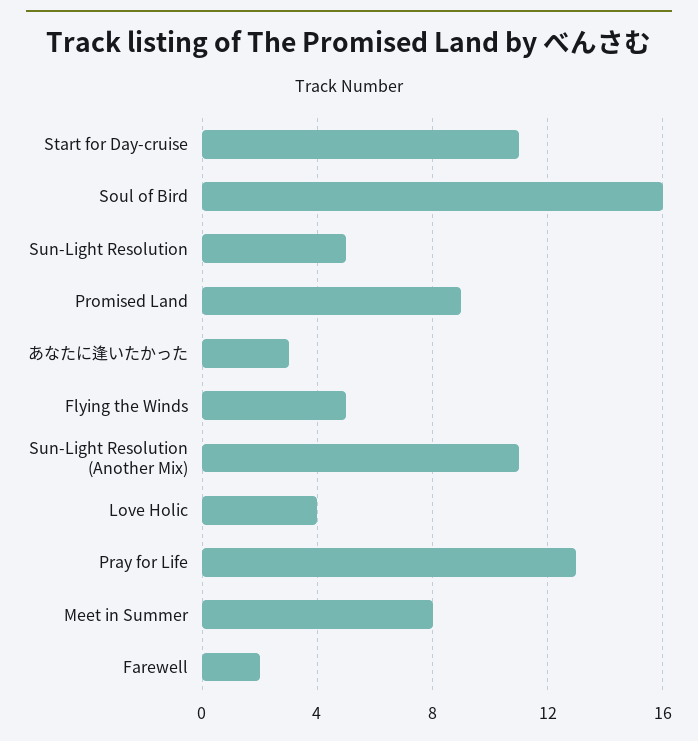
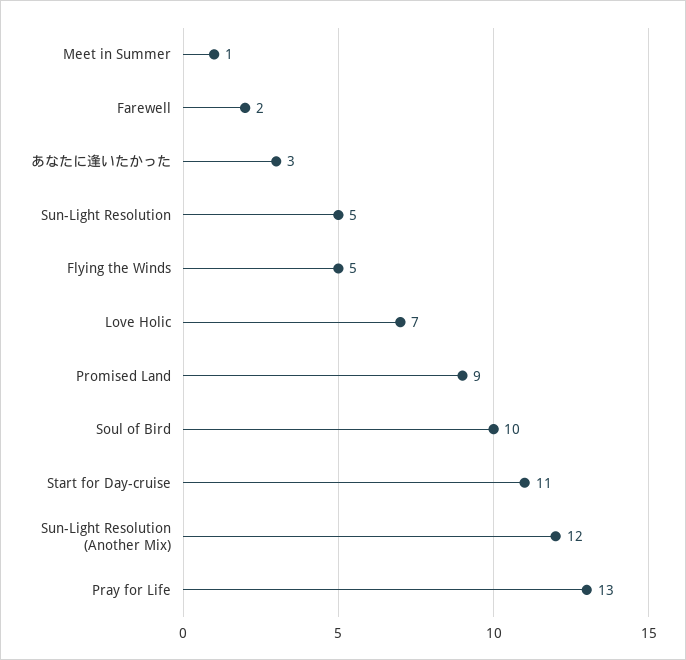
  {
    "Start for Day-cruise": 11,
-   "Soul of Bird": 16,
+   "Soul of Bird": 10,
    "Sun-Light Resolution": 5,
    "Promised Land": 9,
    "あなたに逢いたかった": 3,
    "Flying the Winds": 5,
-   "Sun-Light Resolution (Another Mix)": 11,
+   "Sun-Light Resolution (Another Mix)": 12,
-   "Love Holic": 4,
+   "Love Holic": 7,
    "Pray for Life": 13,
-   "Meet in Summer": 8,
+   "Meet in Summer": 1,
    "Farewell": 2
  }

